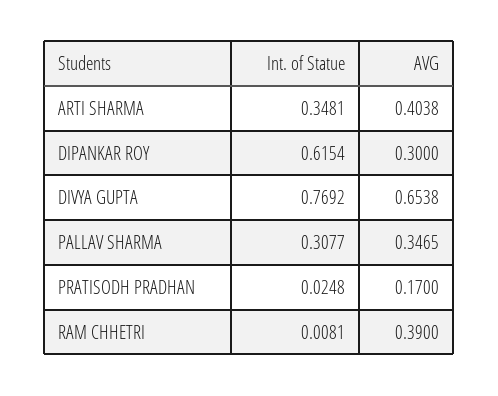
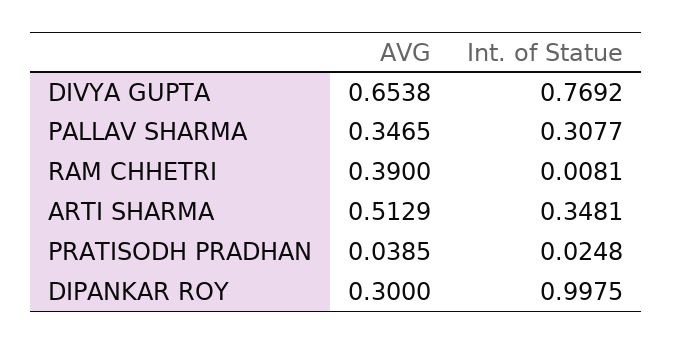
  {
    "Int. of Statue": {
      "ARTI SHARMA": 0.3481,
-     "DIPANKAR ROY": 0.6154,
+     "DIPANKAR ROY": 0.9975,
      "DIVYA GUPTA": 0.7692,
      "PALLAV SHARMA": 0.3077,
      "PRATISODH PRADHAN": 0.0248,
      "RAM CHHETRI": 0.0081
    },
    "AVG": {
-     "ARTI SHARMA": 0.4038,
+     "ARTI SHARMA": 0.5129,
      "DIPANKAR ROY": 0.3,
      "DIVYA GUPTA": 0.6538,
      "PALLAV SHARMA": 0.3465,
-     "PRATISODH PRADHAN": 0.17,
+     "PRATISODH PRADHAN": 0.0385,
      "RAM CHHETRI": 0.39
    }
  }

